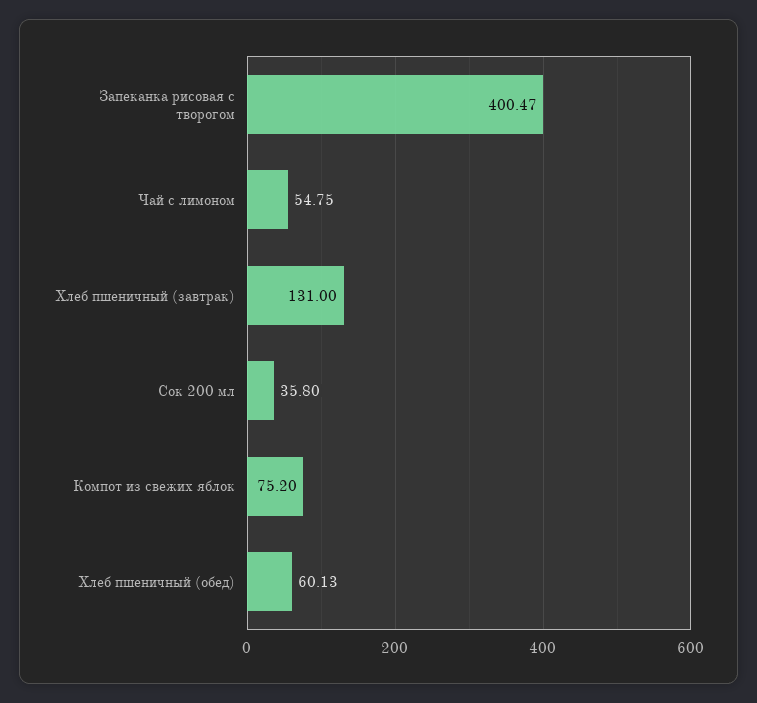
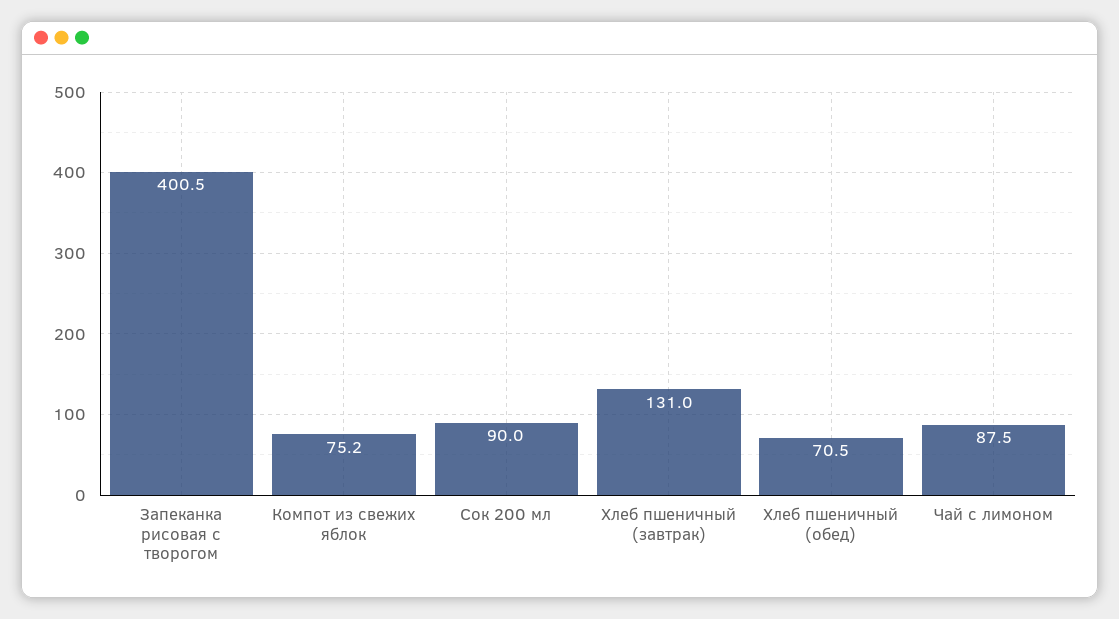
  {
    "Запеканка рисовая с творогом": 400.47,
-   "Чай с лимоном": 54.75,
+   "Чай с лимоном": 87.5,
    "Хлеб пшеничный (завтрак)": 131,
-   "Сок 200 мл": 35.8,
+   "Сок 200 мл": 90,
    "Компот из свежих яблок": 75.2,
-   "Хлеб пшеничный (обед)": 60.13
+   "Хлеб пшеничный (обед)": 70.5
  }

